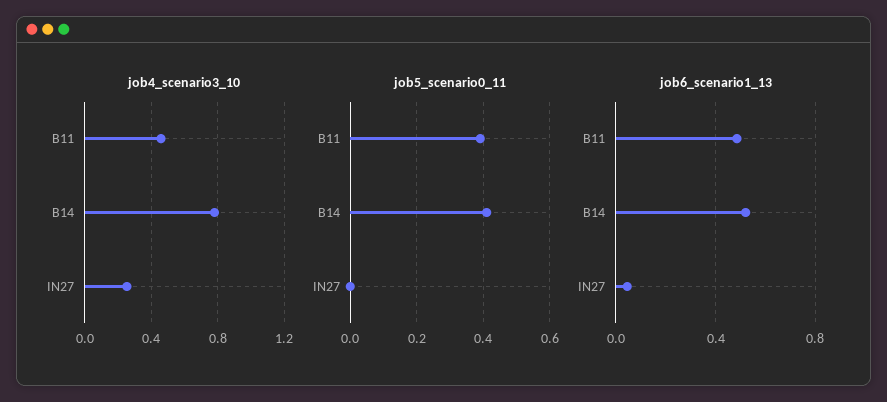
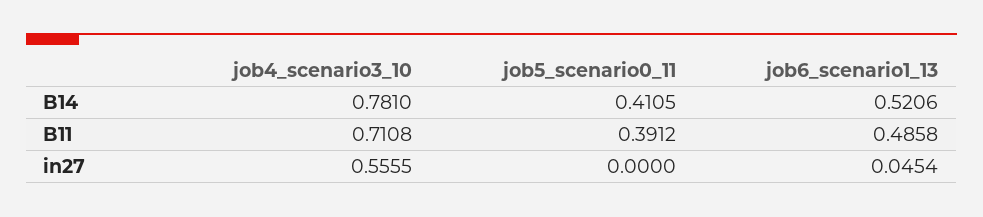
  {
    "job4_scenario3_10": {
-     "B11": 0.45,
+     "B11": 0.7108,
      "B14": 0.781,
-     "IN27": 0.25
+     "IN27": 0.5555
    },
    "job5_scenario0_11": {
      "B11": 0.3912,
      "B14": 0.4105,
      "IN27": 0
    },
    "job6_scenario1_13": {
      "B11": 0.4858,
      "B14": 0.5206,
      "IN27": 0.0454
    }
  }

